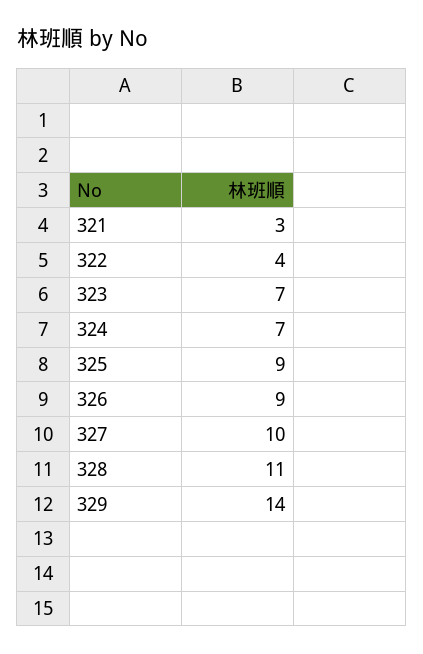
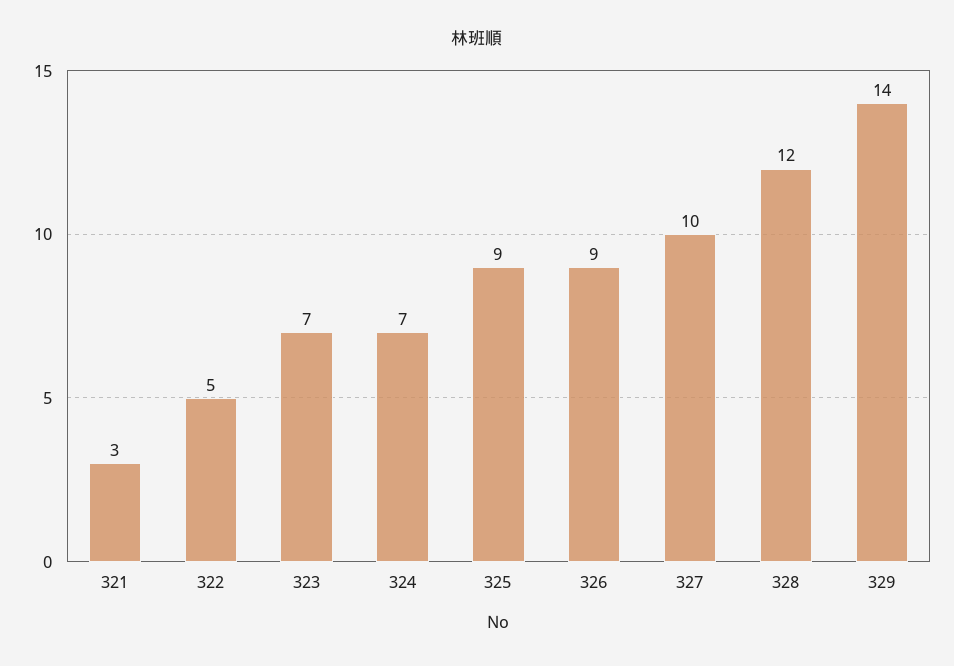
  {
    "321": 3,
-   "322": 4,
+   "322": 5,
    "323": 7,
    "324": 7,
    "325": 9,
    "326": 9,
    "327": 10,
-   "328": 11,
+   "328": 12,
    "329": 14
  }

